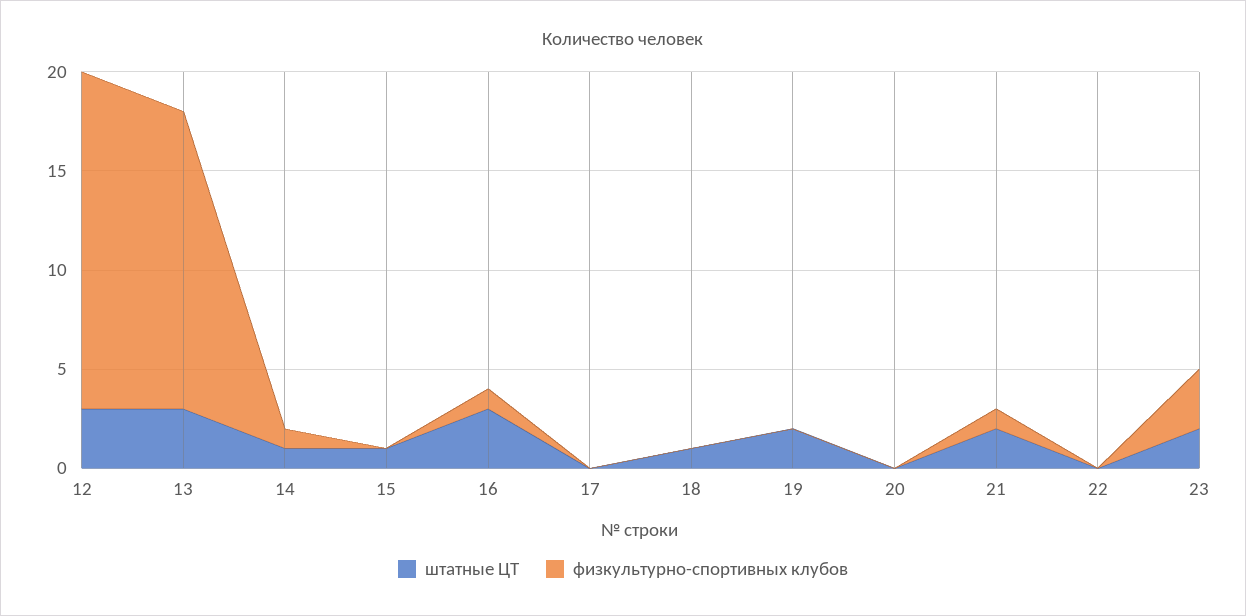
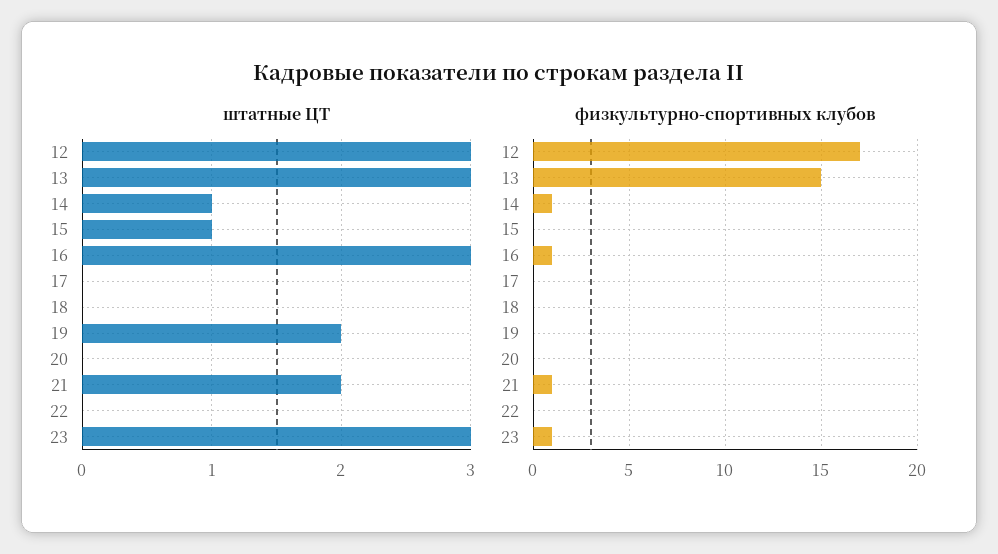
  {
    "штатные ЦТ": {
      "12": 3,
      "13": 3,
      "14": 1,
      "15": 1,
      "16": 3,
      "17": 0,
-     "18": 1,
+     "18": 0,
      "19": 2,
      "20": 0,
      "21": 2,
      "22": 0,
-     "23": 2
+     "23": 3
    },
    "физкультурно-спортивных клубов": {
      "12": 17,
      "13": 15,
      "14": 1,
      "15": 0,
      "16": 1,
      "17": 0,
      "18": 0,
      "19": 0,
      "20": 0,
      "21": 1,
      "22": 0,
-     "23": 3
+     "23": 1
    }
  }

